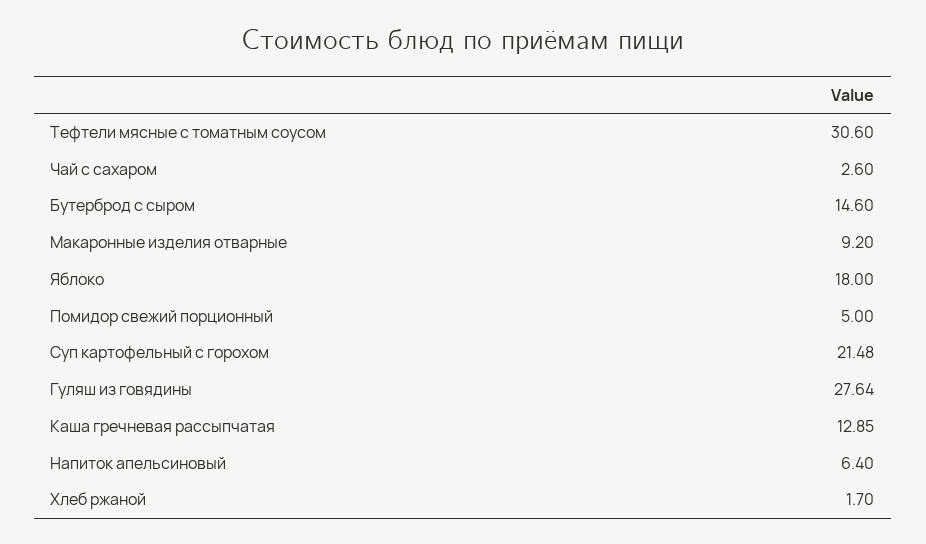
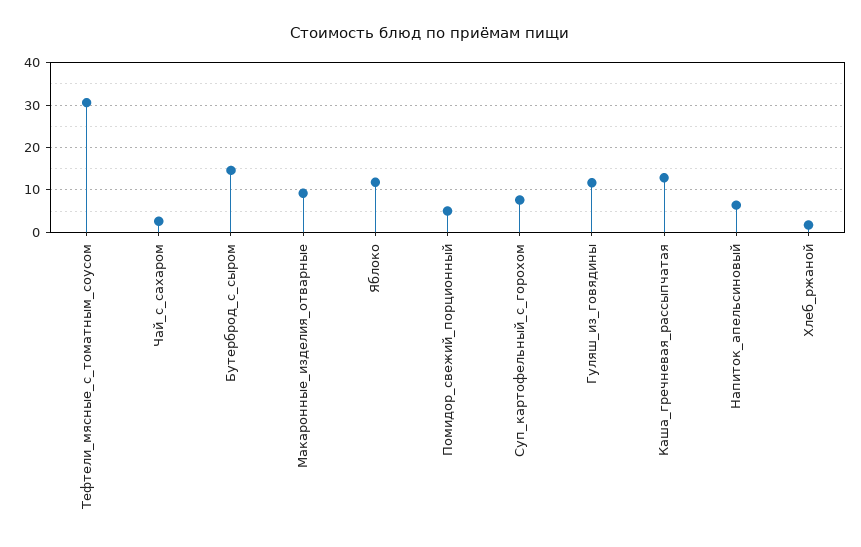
  {
    "Тефтели мясные с томатным соусом": 30.6,
    "Чай с сахаром": 2.6,
    "Бутерброд с сыром": 14.6,
    "Макаронные изделия отварные": 9.2,
-   "Яблоко": 18,
+   "Яблоко": 12,
    "Помидор свежий порционный": 5,
-   "Суп картофельный с горохом": 21.48,
+   "Суп картофельный с горохом": 8,
-   "Гуляш из говядины": 27.64,
+   "Гуляш из говядины": 12,
    "Каша гречневая рассыпчатая": 12.85,
    "Напиток апельсиновый": 6.4,
    "Хлеб ржаной": 1.7
  }

